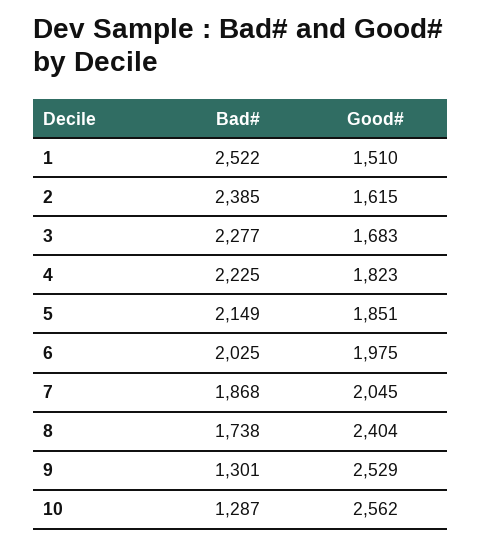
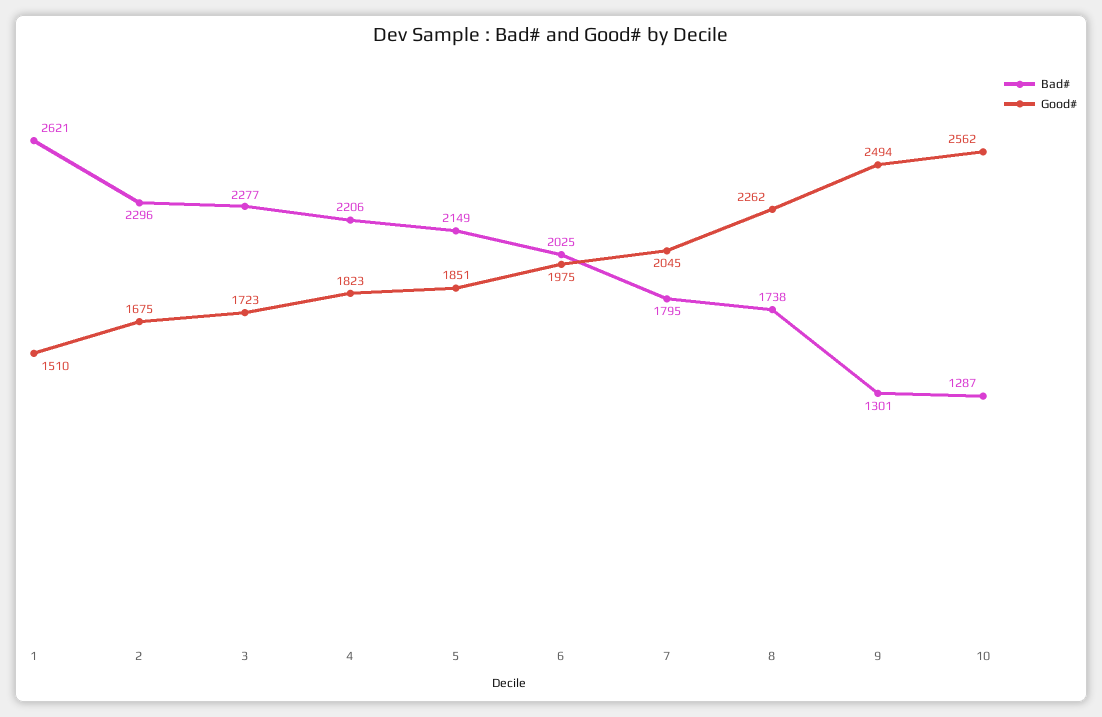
  {
    "Bad#": {
-     "1": 2522,
+     "1": 2621,
-     "2": 2385,
+     "2": 2296,
      "3": 2277,
-     "4": 2225,
+     "4": 2206,
      "5": 2149,
      "6": 2025,
-     "7": 1868,
+     "7": 1795,
      "8": 1738,
      "9": 1301,
      "10": 1287
    },
    "Good#": {
      "1": 1510,
-     "2": 1615,
+     "2": 1675,
-     "3": 1683,
+     "3": 1723,
      "4": 1823,
      "5": 1851,
      "6": 1975,
      "7": 2045,
-     "8": 2404,
+     "8": 2262,
-     "9": 2529,
+     "9": 2494,
      "10": 2562
    }
  }

